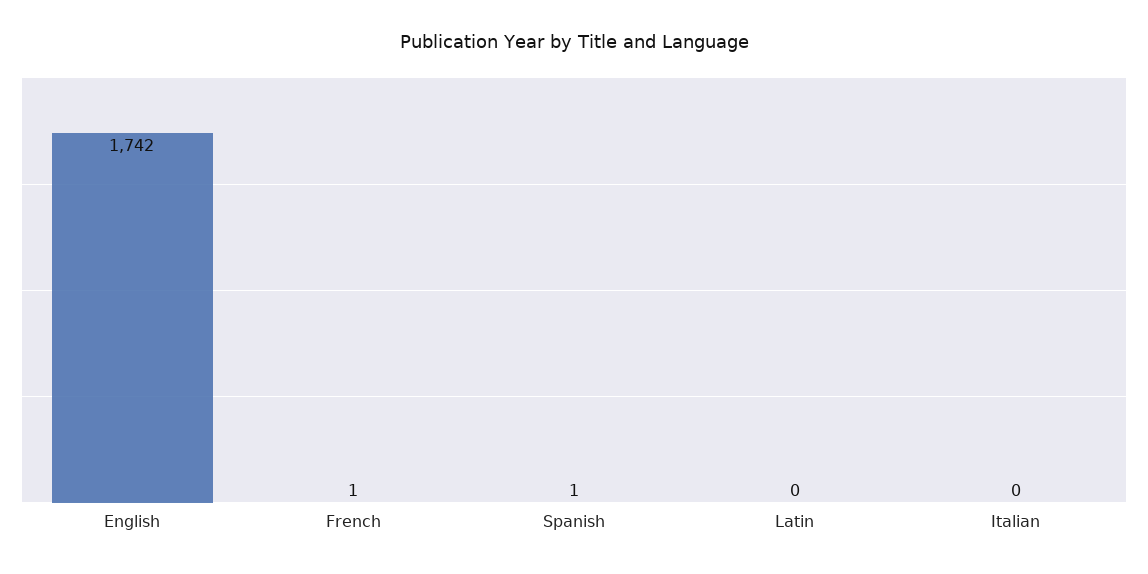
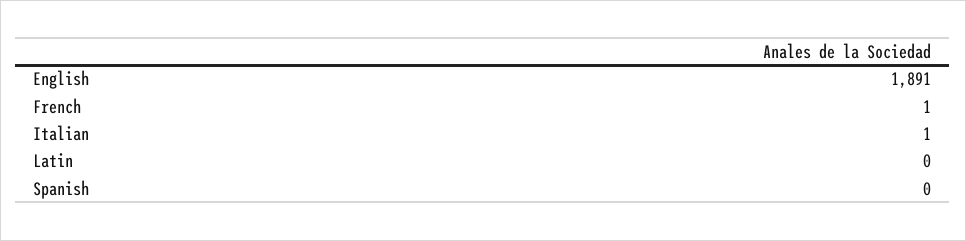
  {
-   "English": 1742,
+   "English": 1891,
    "French": 1,
-   "Spanish": 1,
+   "Spanish": 0,
    "Latin": 0,
-   "Italian": 0
+   "Italian": 1
  }

